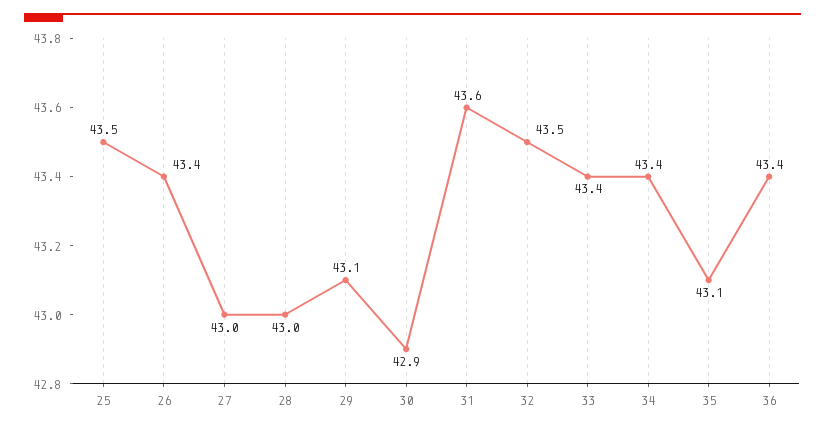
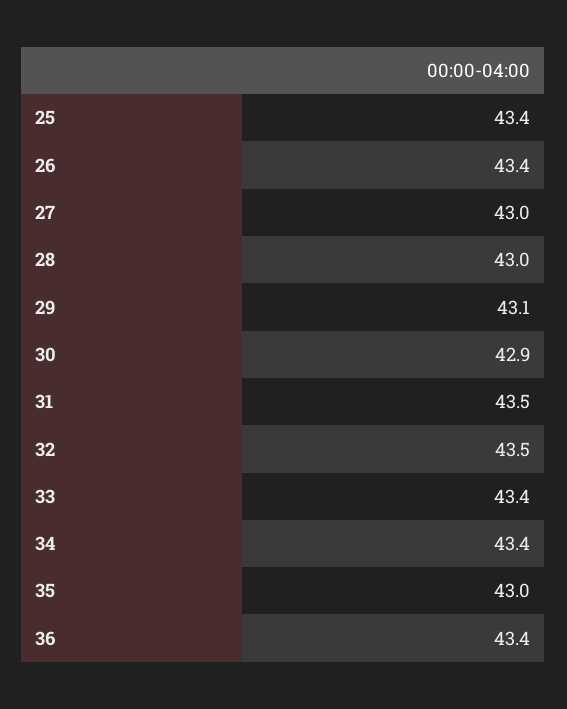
  {
-   "25": 43.5,
+   "25": 43.4,
    "26": 43.4,
    "27": 43,
    "28": 43,
    "29": 43.1,
    "30": 42.9,
-   "31": 43.6,
+   "31": 43.5,
    "32": 43.5,
    "33": 43.4,
    "34": 43.4,
-   "35": 43.1,
+   "35": 43,
    "36": 43.4
  }

